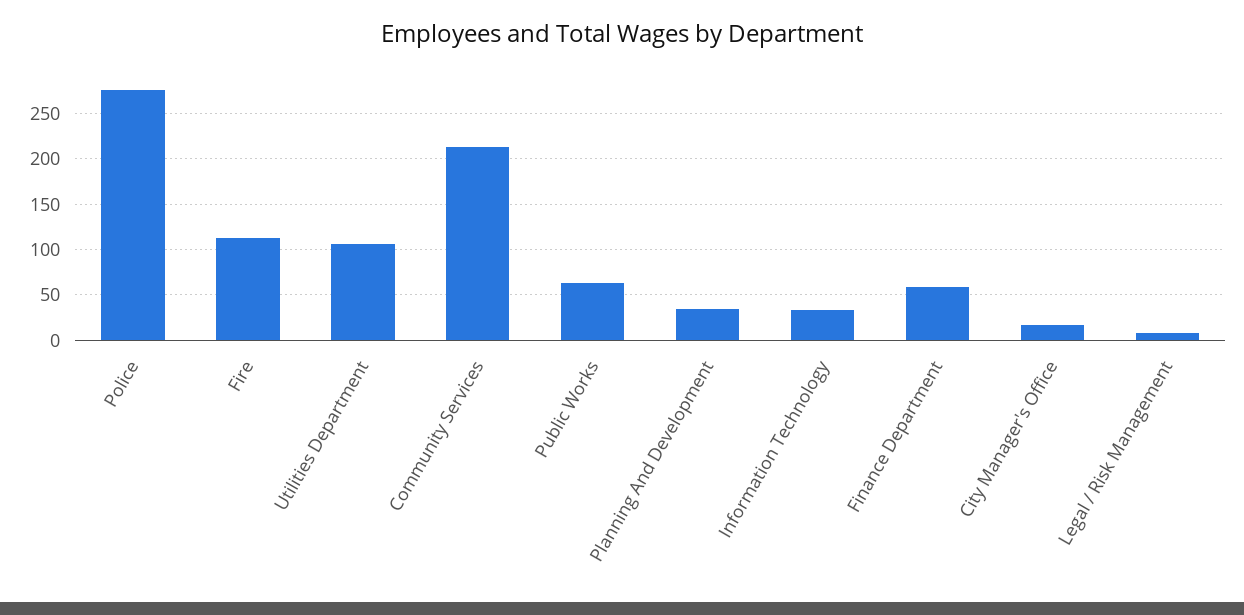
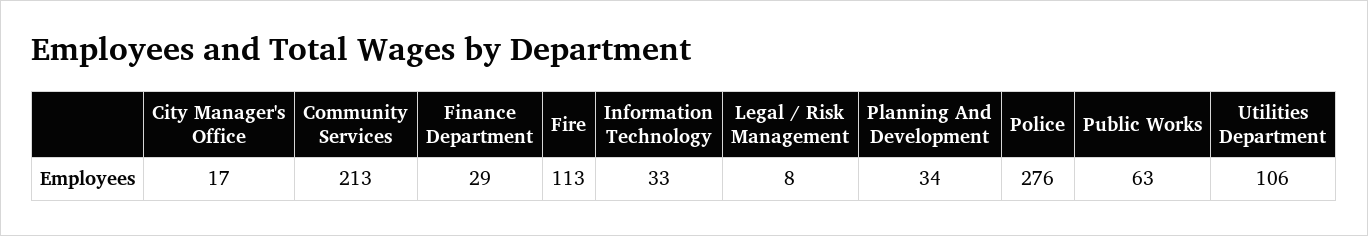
  {
    "Police": 276,
    "Fire": 113,
    "Utilities Department": 106,
    "Community Services": 213,
    "Public Works": 63,
    "Planning And Development": 34,
    "Information Technology": 33,
-   "Finance Department": 60,
+   "Finance Department": 29,
    "City Manager's Office": 17,
    "Legal / Risk Management": 8
  }

